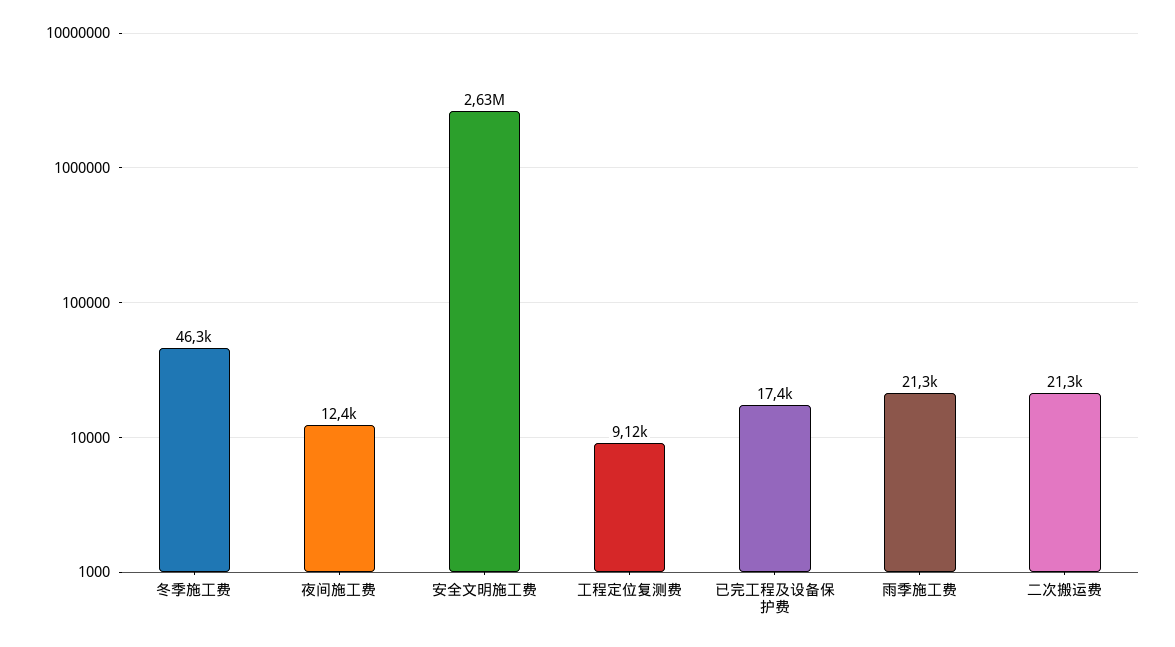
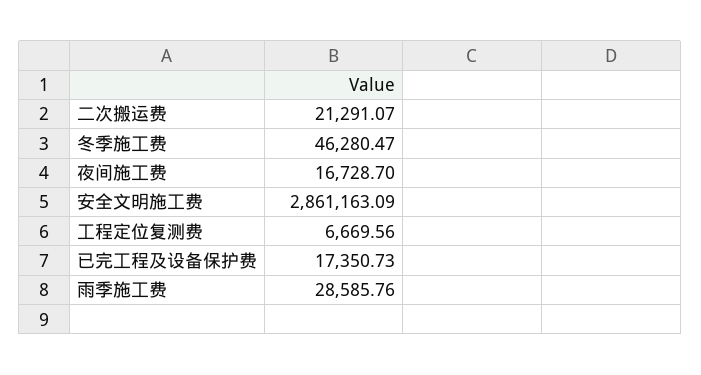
  {
    "冬季施工费": 46280.47,
-   "夜间施工费": 12400,
+   "夜间施工费": 16728.7,
-   "安全文明施工费": 2630000,
+   "安全文明施工费": 2861163.09,
-   "工程定位复测费": 9120,
+   "工程定位复测费": 6669.56,
    "已完工程及设备保护费": 17350.73,
-   "雨季施工费": 21300,
+   "雨季施工费": 28585.76,
    "二次搬运费": 21291.07
  }

